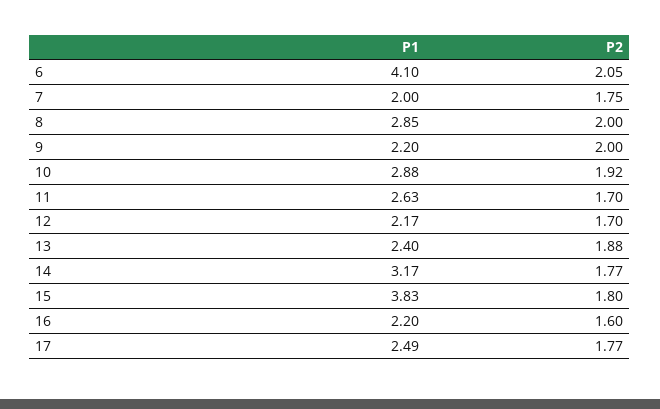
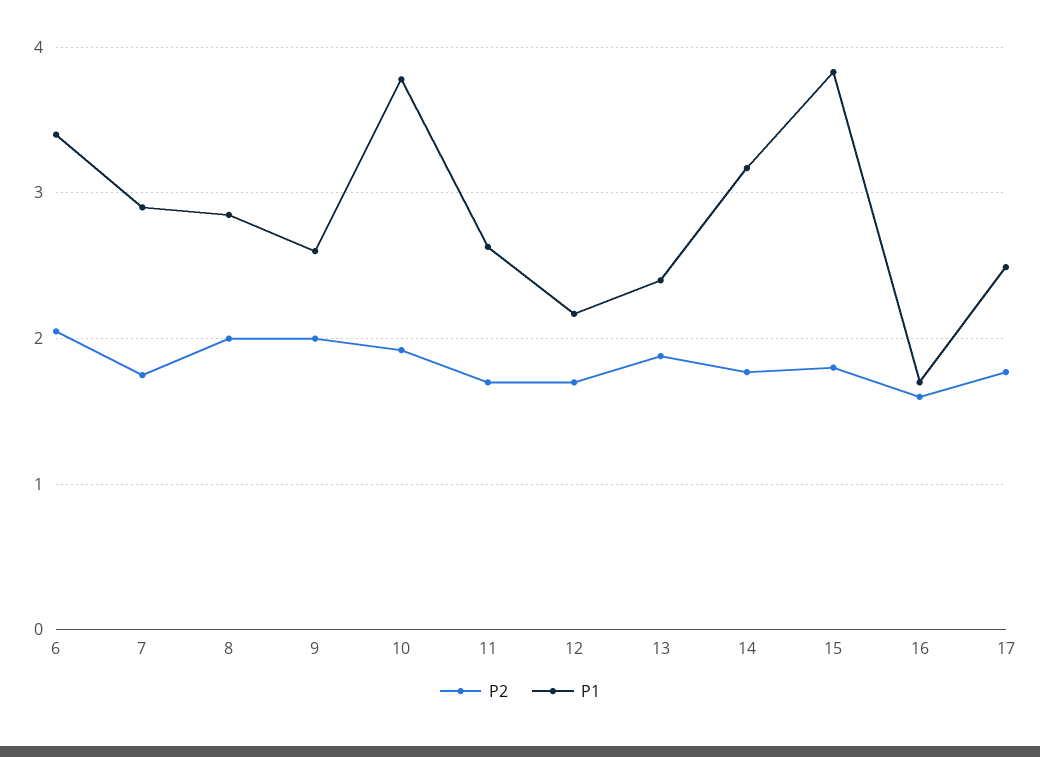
  {
    "P1": {
-     "6": 4.1,
+     "6": 3.4,
-     "7": 2,
+     "7": 2.9,
      "8": 2.85,
-     "9": 2.2,
+     "9": 2.6,
-     "10": 2.88,
+     "10": 3.8,
      "11": 2.63,
      "12": 2.17,
      "13": 2.4,
      "14": 3.17,
      "15": 3.83,
-     "16": 2.2,
+     "16": 1.7,
      "17": 2.49
    },
    "P2": {
      "6": 2.05,
      "7": 1.75,
      "8": 2,
      "9": 2,
      "10": 1.92,
      "11": 1.7,
      "12": 1.7,
      "13": 1.88,
      "14": 1.77,
      "15": 1.8,
      "16": 1.6,
      "17": 1.77
    }
  }

